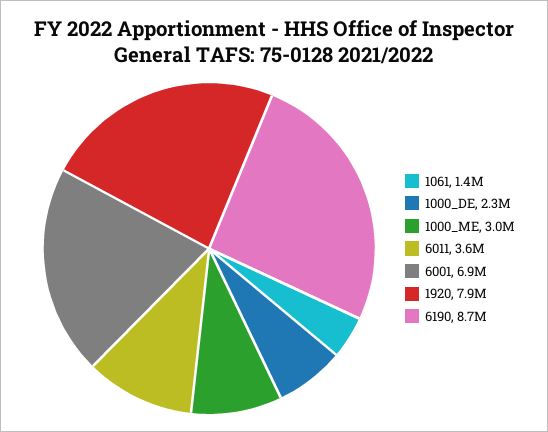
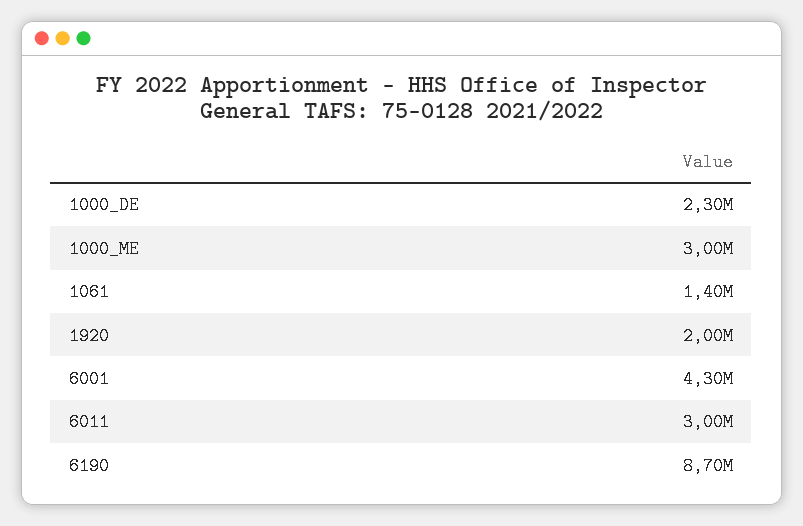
  {
    "1061": 1400000,
    "1000_DE": 2300000,
    "1000_ME": 3000000,
-   "6011": 3600000,
+   "6011": 3000000,
-   "6001": 6900000,
+   "6001": 4300000,
-   "1920": 7900000,
+   "1920": 2000000,
    "6190": 8700000
  }

